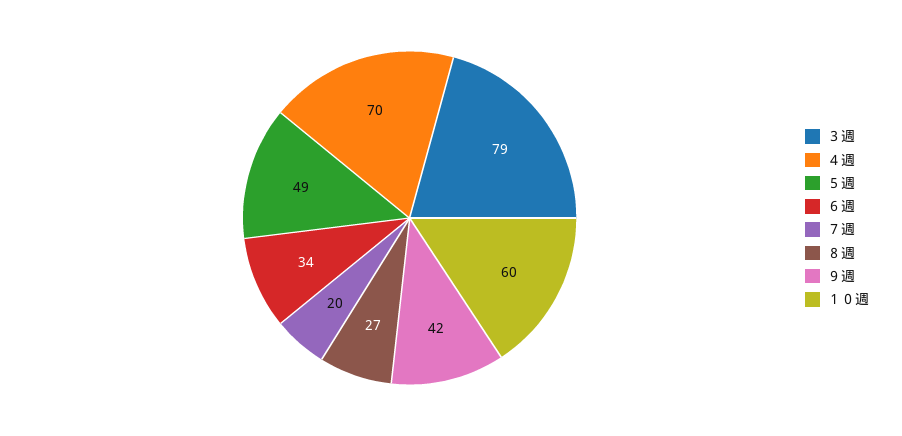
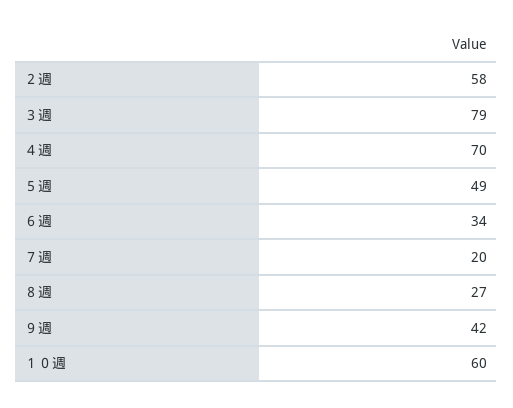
  {
    "３週": 79,
    "４週": 70,
    "５週": 49,
    "６週": 34,
    "７週": 20,
    "８週": 27,
    "９週": 42,
-   "１０週": 60
+   "１０週": 60,
+   "２週": 58
  }

